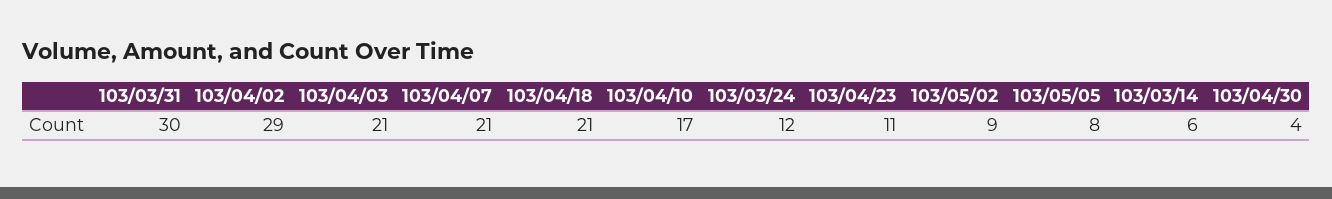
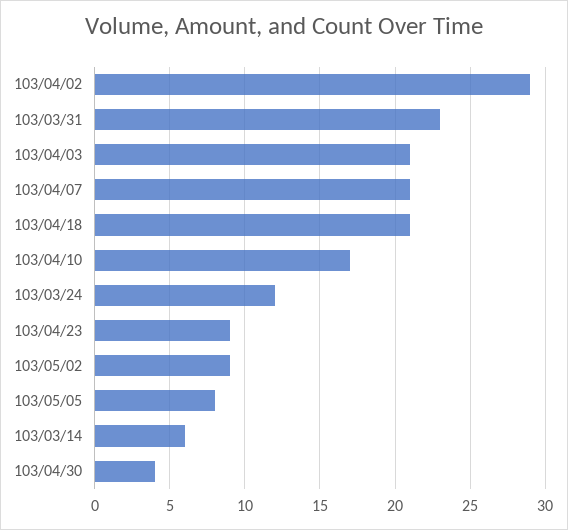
  {
-   "103/03/31": 30,
+   "103/03/31": 23,
    "103/04/02": 29,
    "103/04/03": 21,
    "103/04/07": 21,
    "103/04/18": 21,
    "103/04/10": 17,
    "103/03/24": 12,
-   "103/04/23": 11,
+   "103/04/23": 9,
    "103/05/02": 9,
    "103/05/05": 8,
    "103/03/14": 6,
    "103/04/30": 4
  }

